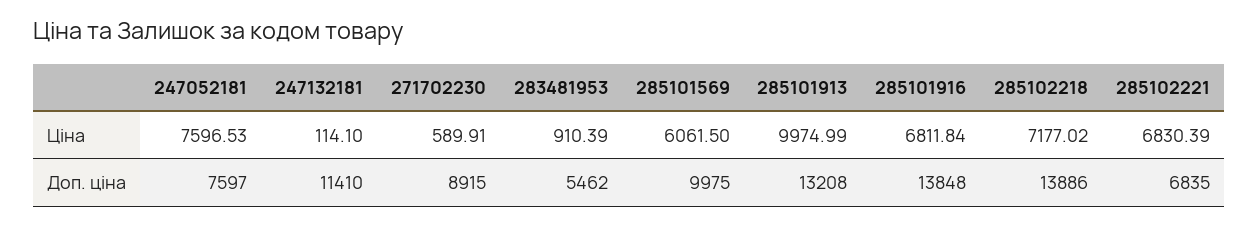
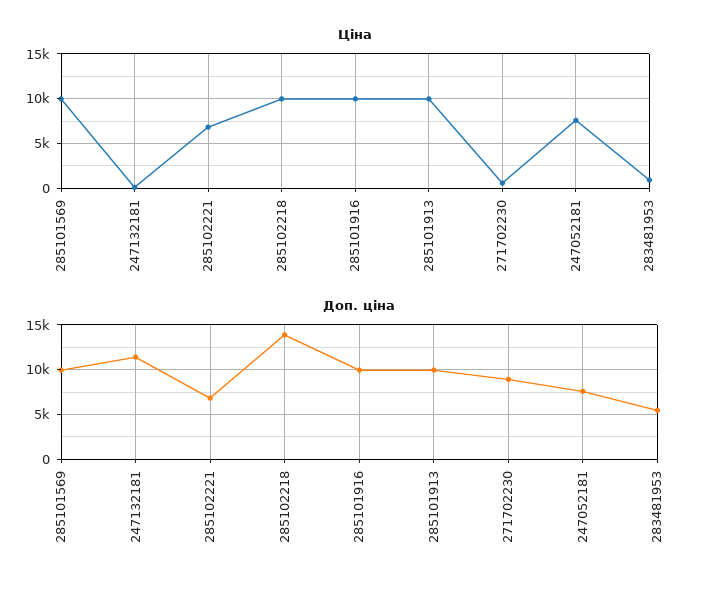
  {
    "Ціна": {
      "247052181": 7596.53,
      "247132181": 114.1,
      "271702230": 589.91,
      "283481953": 910.39,
-     "285101569": 6061.5,
+     "285101569": 10000,
      "285101913": 9974.99,
-     "285101916": 6811.84,
+     "285101916": 10000,
-     "285102218": 7177.02,
+     "285102218": 10000,
      "285102221": 6830.39
    },
    "Доп. ціна": {
      "247052181": 7597,
      "247132181": 11410,
      "271702230": 8915,
      "283481953": 5462,
      "285101569": 9975,
-     "285101913": 13208,
+     "285101913": 10000,
-     "285101916": 13848,
+     "285101916": 10000,
      "285102218": 13886,
      "285102221": 6835
    }
  }

